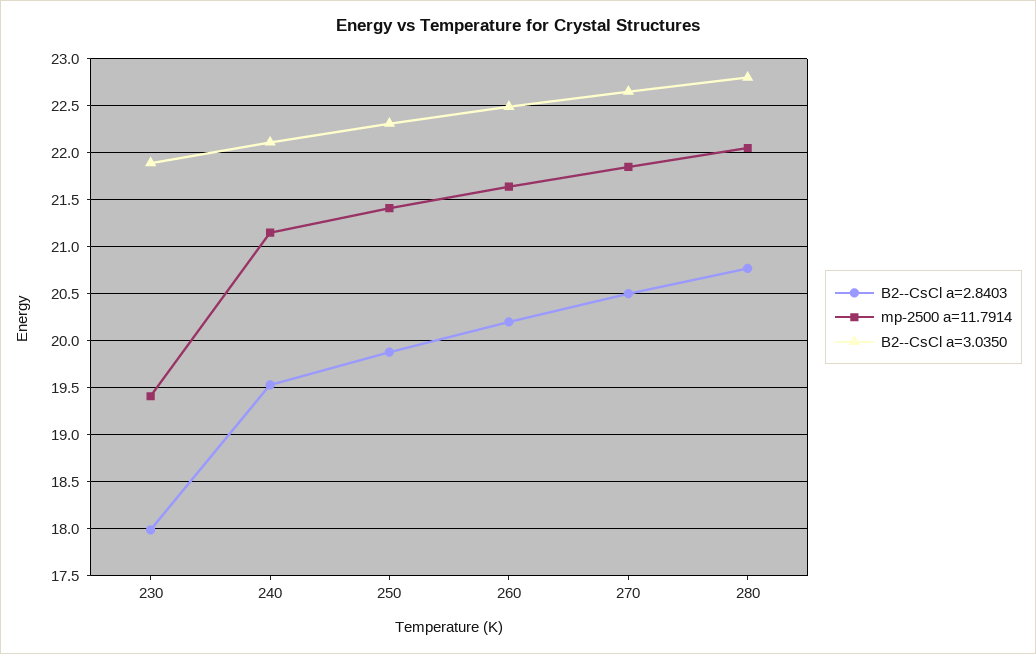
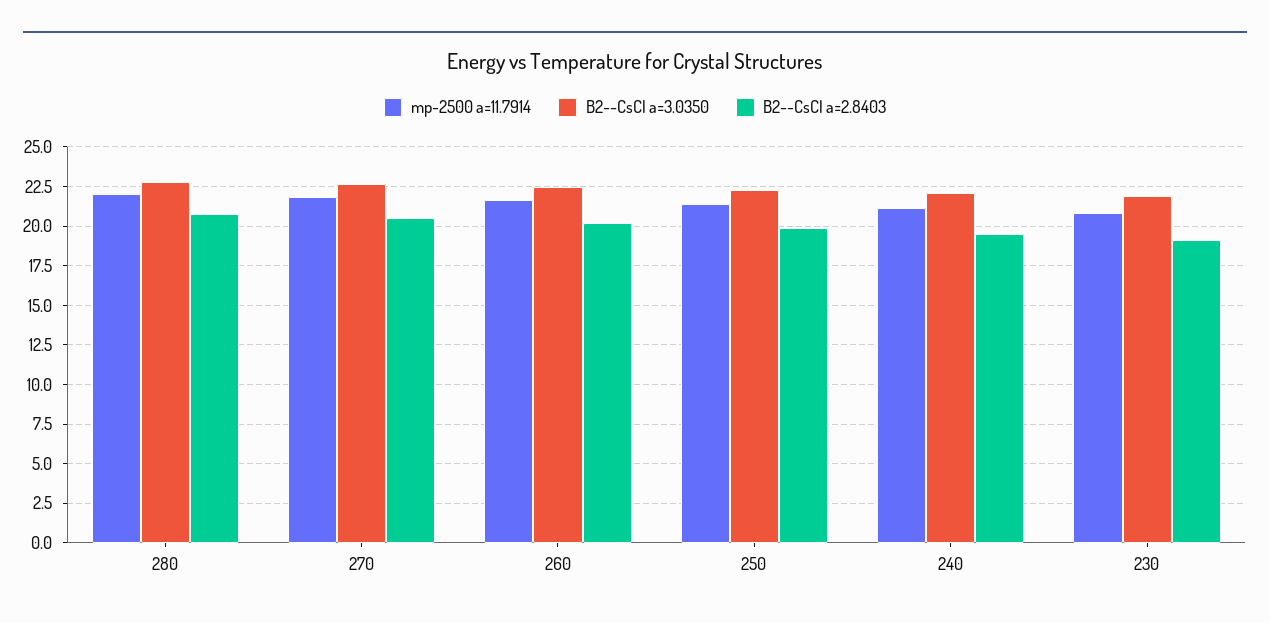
  {
    "B2--CsCl a=2.8403": {
-     "230": 18,
+     "230": 19,
      "240": 19.5,
      "250": 19.9,
      "260": 20.2,
      "270": 20.5,
      "280": 20.8
    },
    "mp-2500 a=11.7914": {
-     "230": 19.4,
+     "230": 21,
      "240": 21.2,
      "250": 21.4,
      "260": 21.6,
      "270": 21.9,
      "280": 22.1
    },
    "B2--CsCl a=3.0350": {
      "230": 21.9,
      "240": 22.1,
      "250": 22.3,
      "260": 22.5,
      "270": 22.7,
      "280": 22.8
    }
  }

